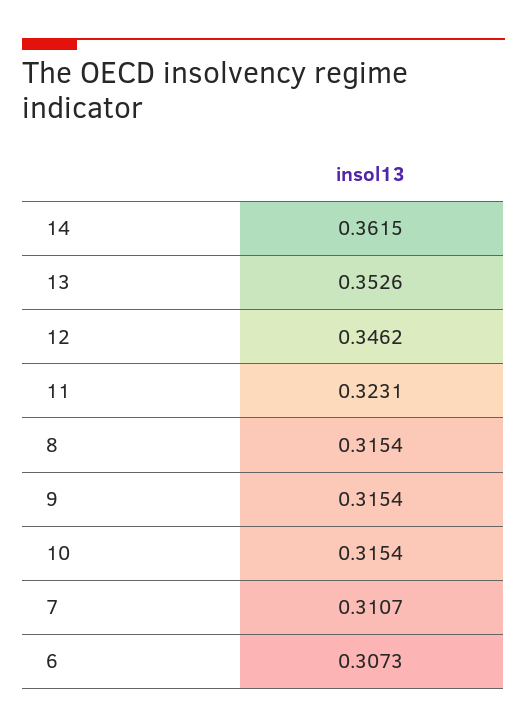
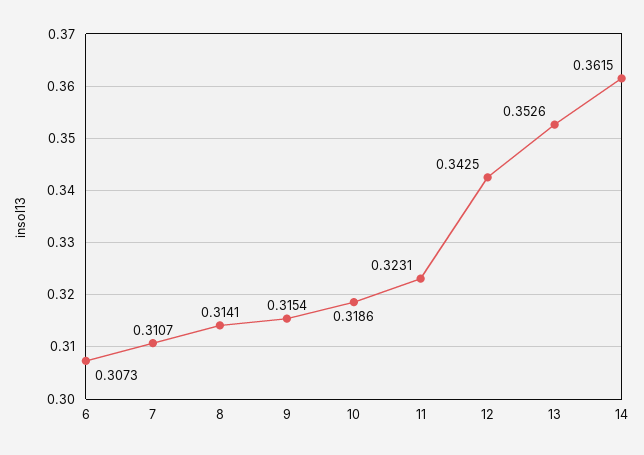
  {
    "14": 0.3615,
    "13": 0.3526,
-   "12": 0.3462,
+   "12": 0.3425,
    "11": 0.3231,
-   "8": 0.3154,
+   "8": 0.3141,
    "9": 0.3154,
-   "10": 0.3154,
+   "10": 0.3186,
    "7": 0.3107,
    "6": 0.3073
  }

